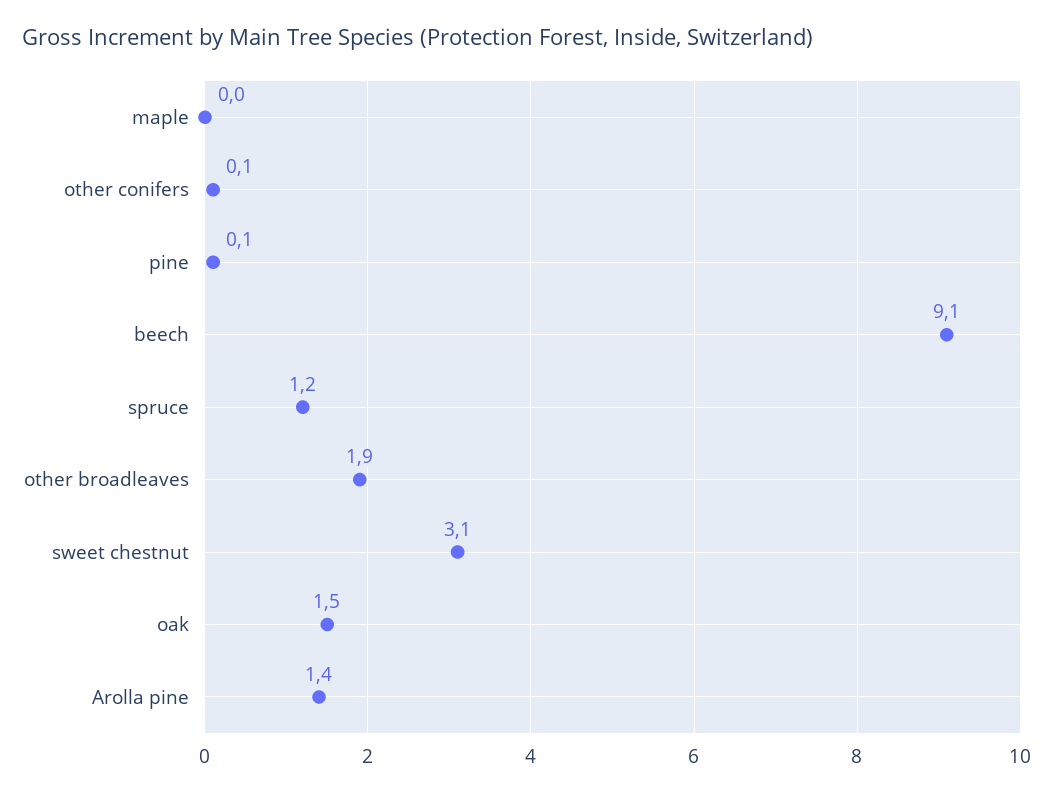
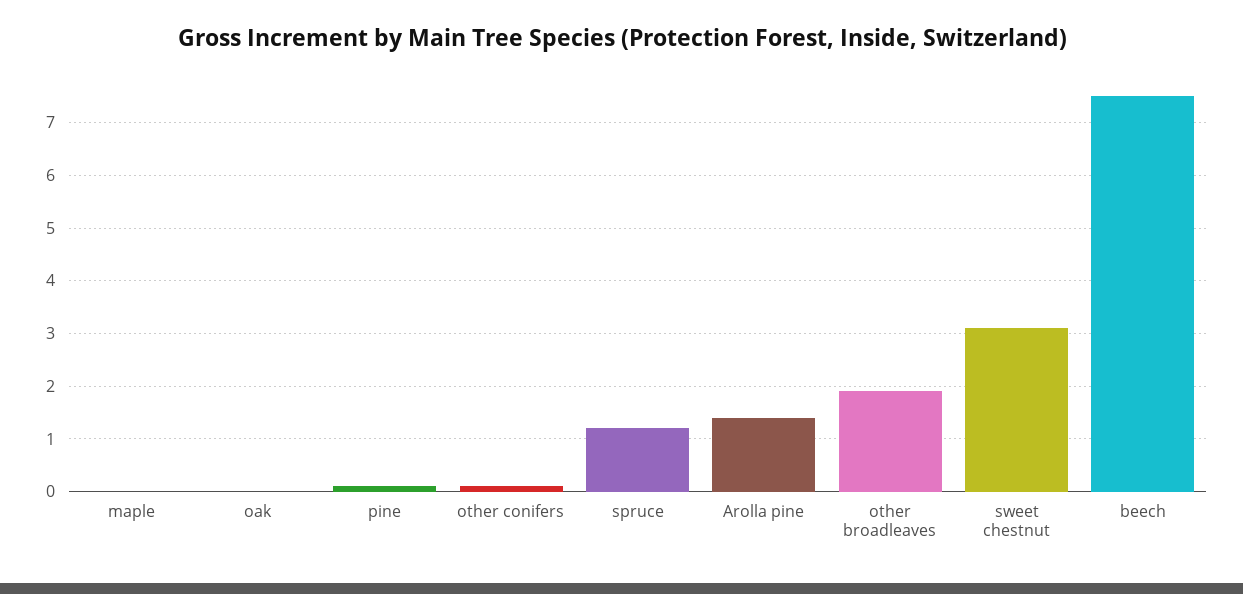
  {
    "maple": 0,
    "other conifers": 0.1,
    "pine": 0.1,
-   "beech": 9.1,
+   "beech": 7.5,
    "spruce": 1.2,
    "other broadleaves": 1.9,
    "sweet chestnut": 3.1,
-   "oak": 1.5,
+   "oak": 0,
    "Arolla pine": 1.4
  }

